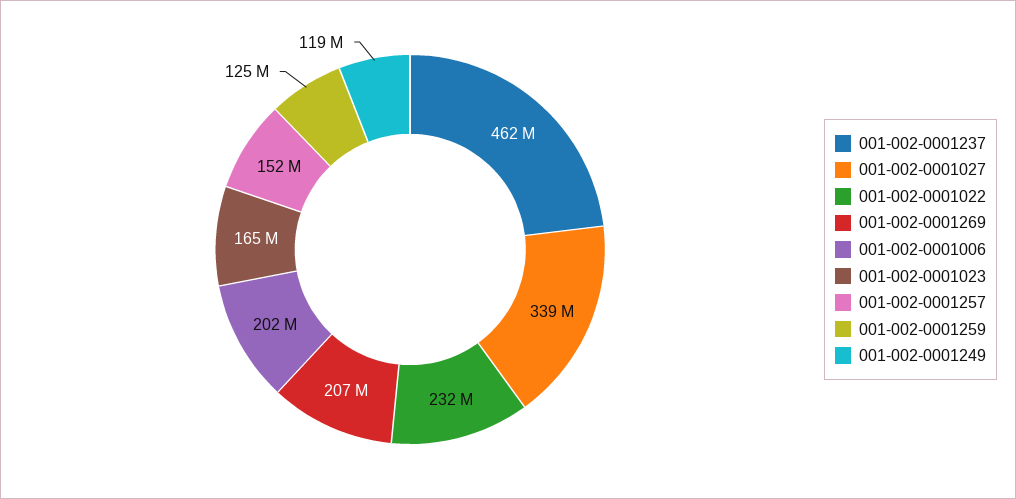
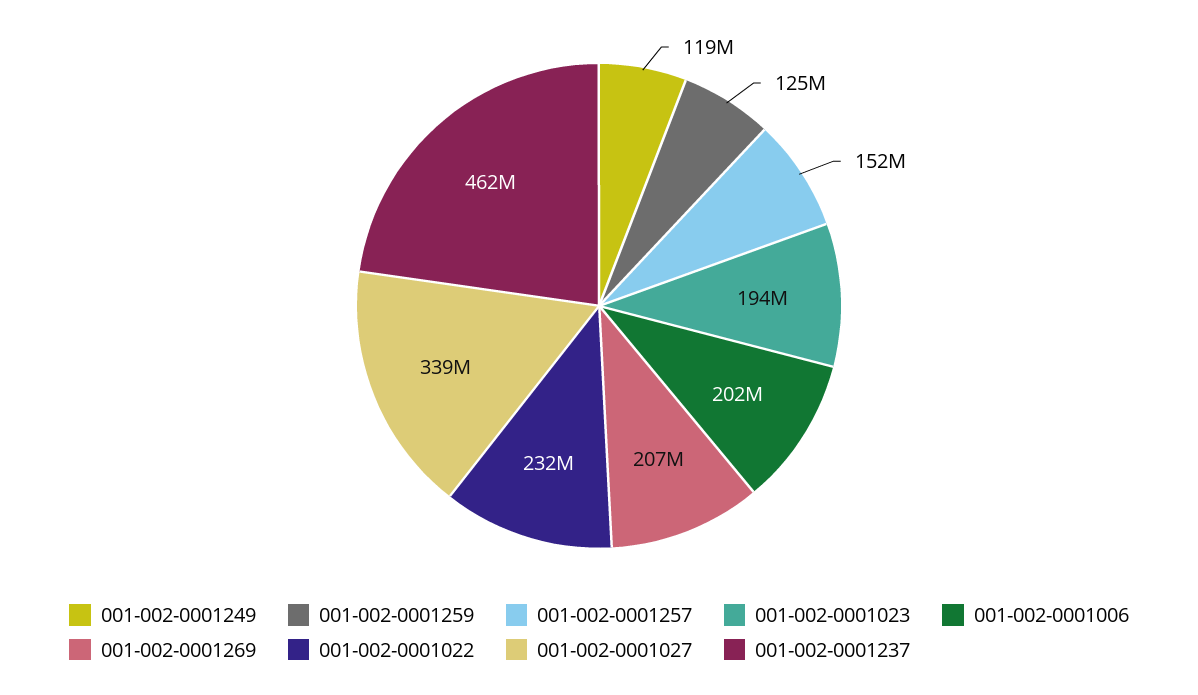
  {
    "001-002-0001237": 462000000,
    "001-002-0001027": 339000000,
    "001-002-0001022": 232000000,
    "001-002-0001269": 207000000,
    "001-002-0001006": 202000000,
-   "001-002-0001023": 165000000,
+   "001-002-0001023": 194000000,
    "001-002-0001257": 152000000,
    "001-002-0001259": 125000000,
    "001-002-0001249": 119000000
  }

